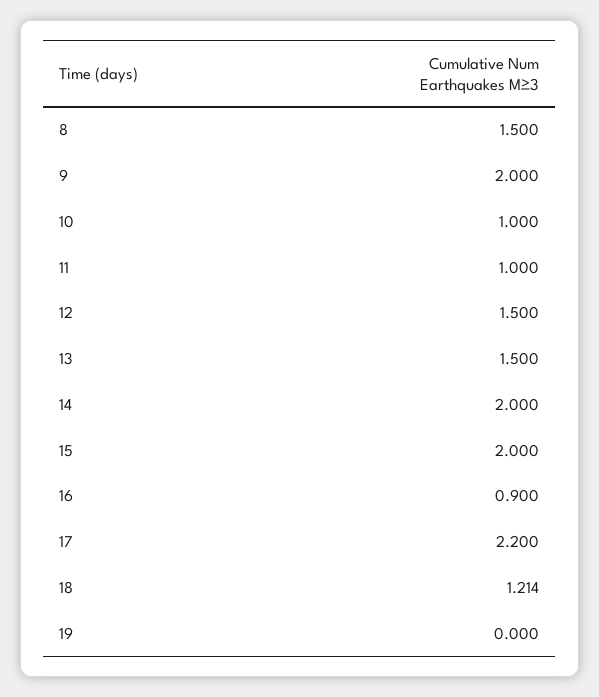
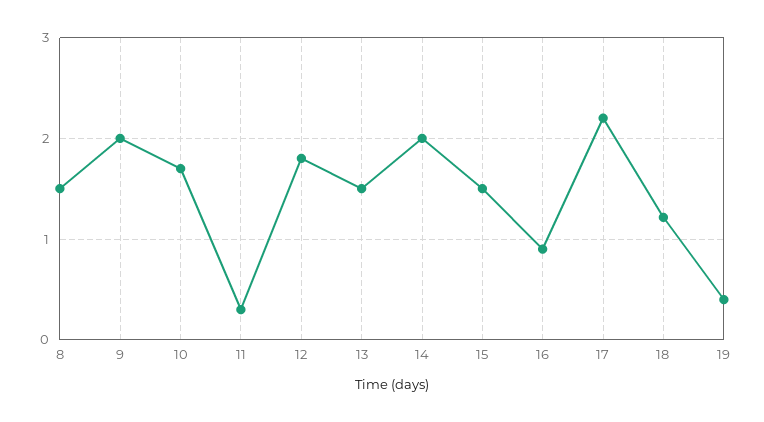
  {
    "8": 1.5,
    "9": 2,
-   "10": 1,
+   "10": 1.7,
-   "11": 1,
+   "11": 0.3,
-   "12": 1.5,
+   "12": 1.8,
    "13": 1.5,
    "14": 2,
-   "15": 2,
+   "15": 1.5,
    "16": 0.9,
    "17": 2.2,
    "18": 1.214,
-   "19": 0
+   "19": 0.4
  }

